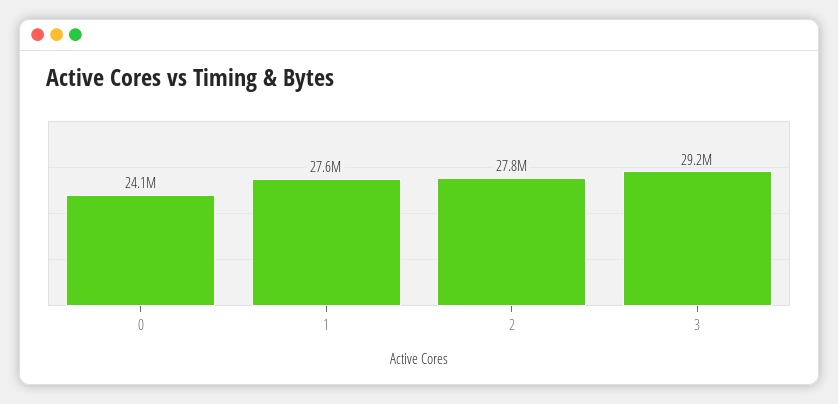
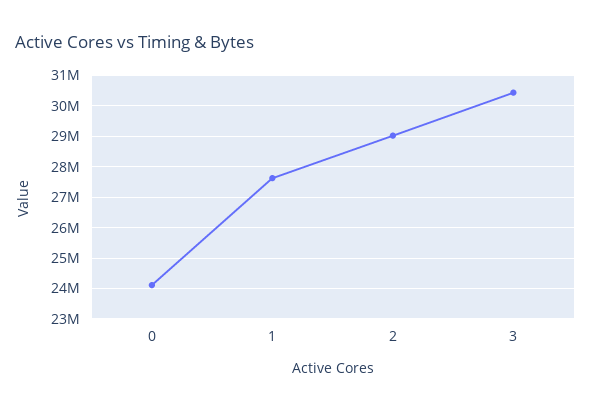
  {
    "0": 24100000,
    "1": 27600000,
-   "2": 27800000,
+   "2": 29000000,
-   "3": 29200000
+   "3": 30400000
  }

